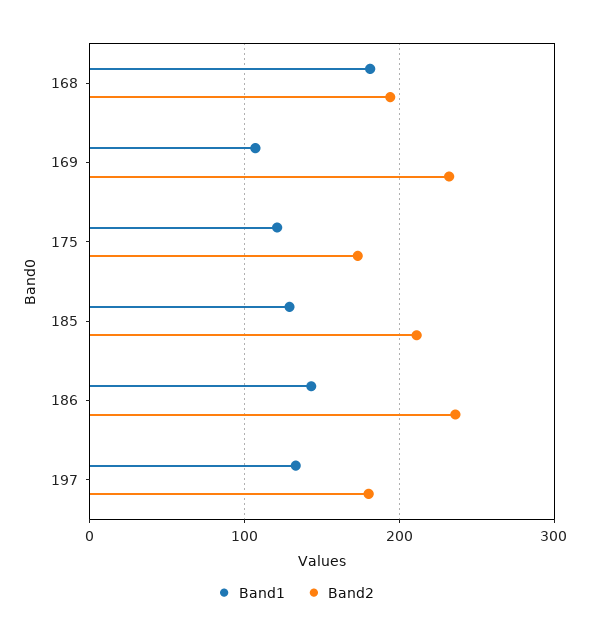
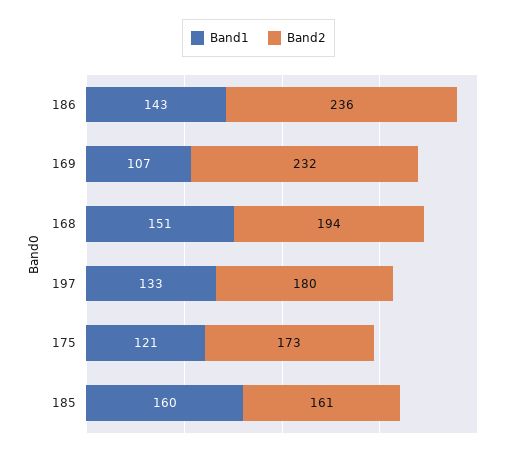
  {
    "Band1": {
-     "168": 180,
+     "168": 151,
      "169": 107,
      "175": 121,
-     "185": 130,
+     "185": 160,
      "186": 143,
      "197": 133
    },
    "Band2": {
      "168": 194,
      "169": 232,
      "175": 173,
-     "185": 210,
+     "185": 161,
      "186": 236,
      "197": 180
    }
  }

